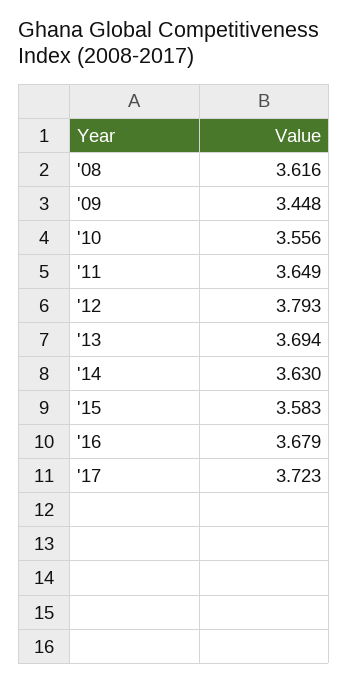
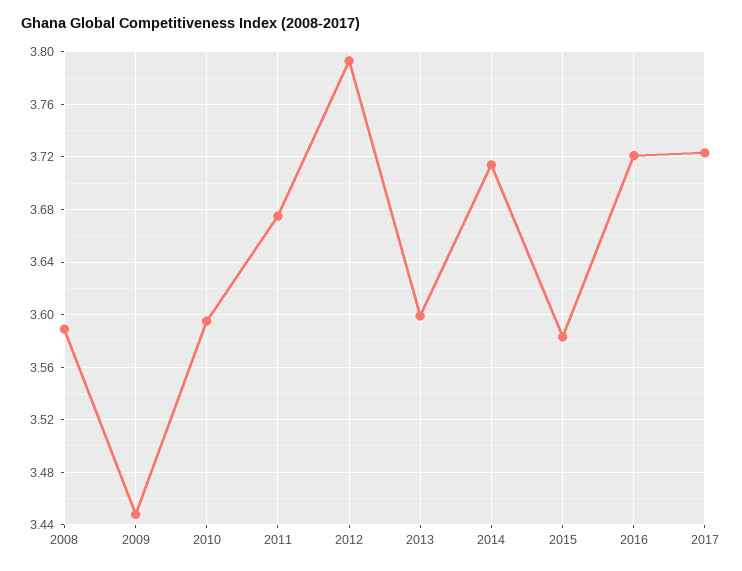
  {
-   "'08": 3.616,
+   "'08": 3.59,
    "'09": 3.448,
-   "'10": 3.556,
+   "'10": 3.595,
-   "'11": 3.649,
+   "'11": 3.675,
    "'12": 3.793,
-   "'13": 3.694,
+   "'13": 3.6,
-   "'14": 3.63,
+   "'14": 3.715,
    "'15": 3.583,
-   "'16": 3.679,
+   "'16": 3.72,
    "'17": 3.723
  }

